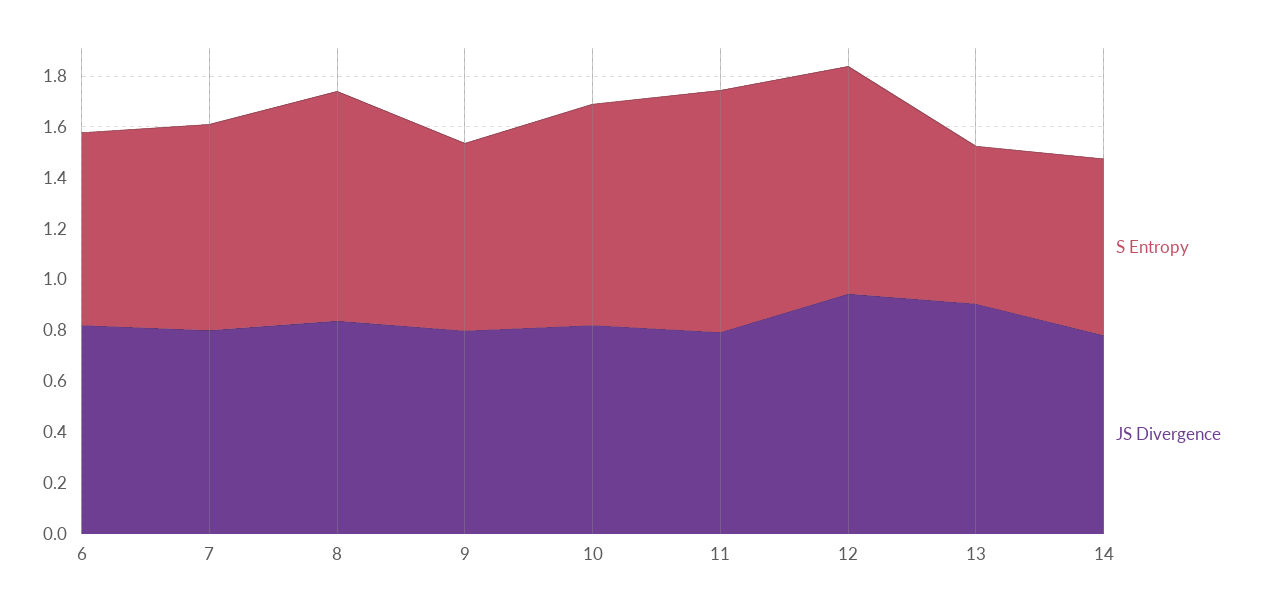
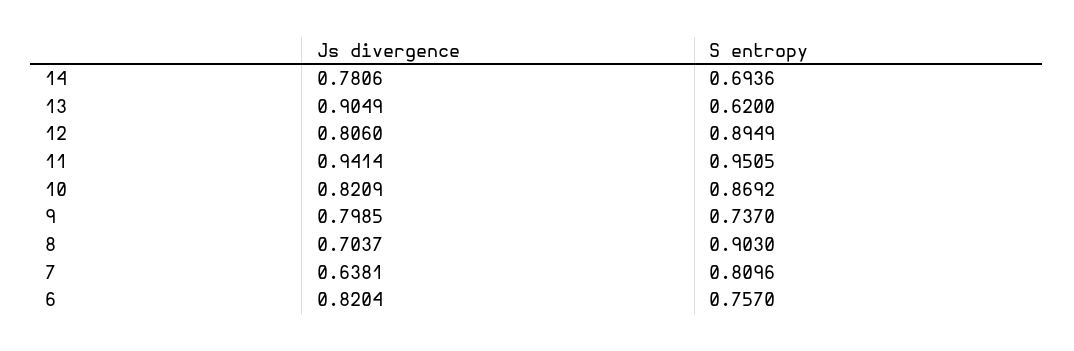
  {
    "S Entropy": {
      "6": 0.757,
      "7": 0.8096,
      "8": 0.903,
      "9": 0.737,
      "10": 0.8692,
      "11": 0.9505,
      "12": 0.8949,
      "13": 0.62,
      "14": 0.6936
    },
    "JS Divergence": {
      "6": 0.8204,
-     "7": 0.8,
+     "7": 0.6381,
-     "8": 0.85,
+     "8": 0.7037,
      "9": 0.7985,
      "10": 0.8209,
-     "11": 0.8,
+     "11": 0.9414,
-     "12": 0.95,
+     "12": 0.806,
      "13": 0.9049,
      "14": 0.7806
    }
  }

